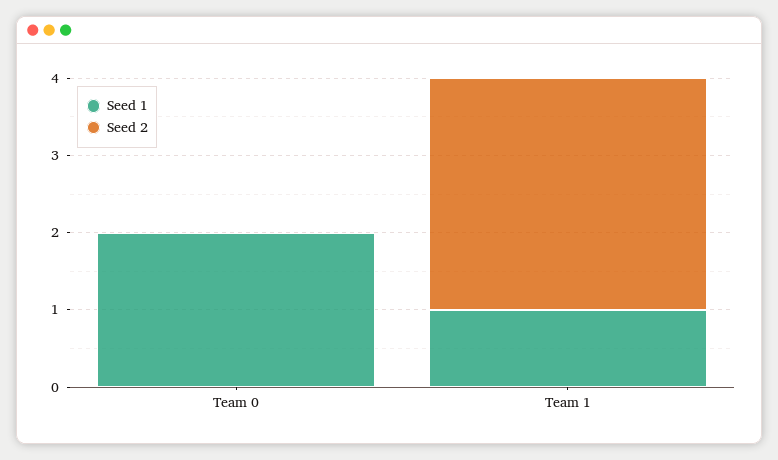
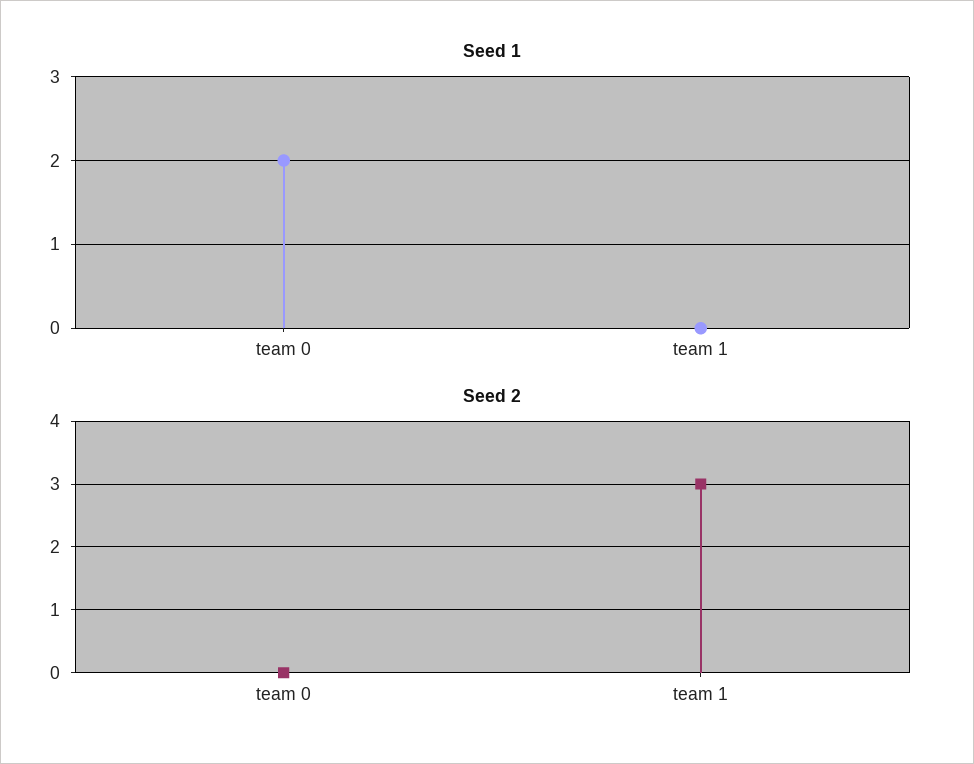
  {
    "Seed 1": {
      "Team 0": 2,
-     "Team 1": 1
+     "Team 1": 0
    },
    "Seed 2": {
      "Team 0": 0,
      "Team 1": 3
    }
  }

